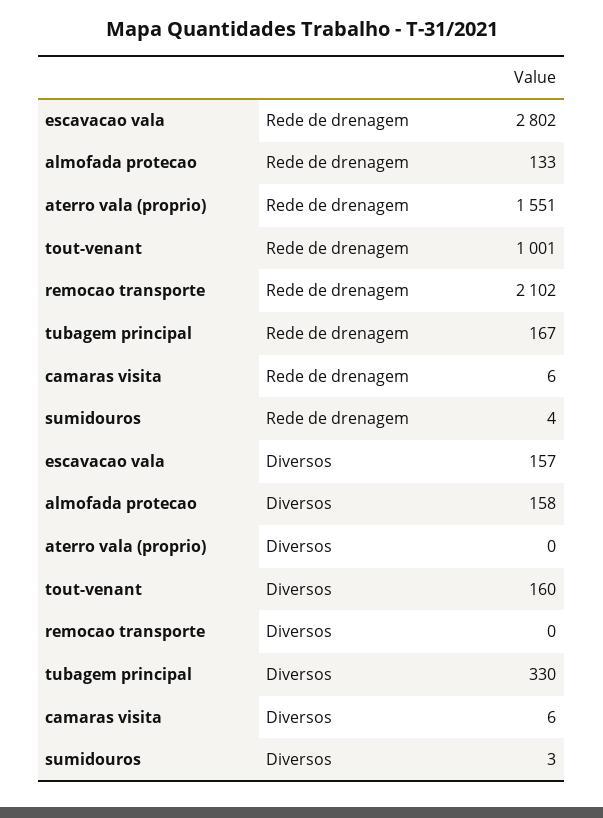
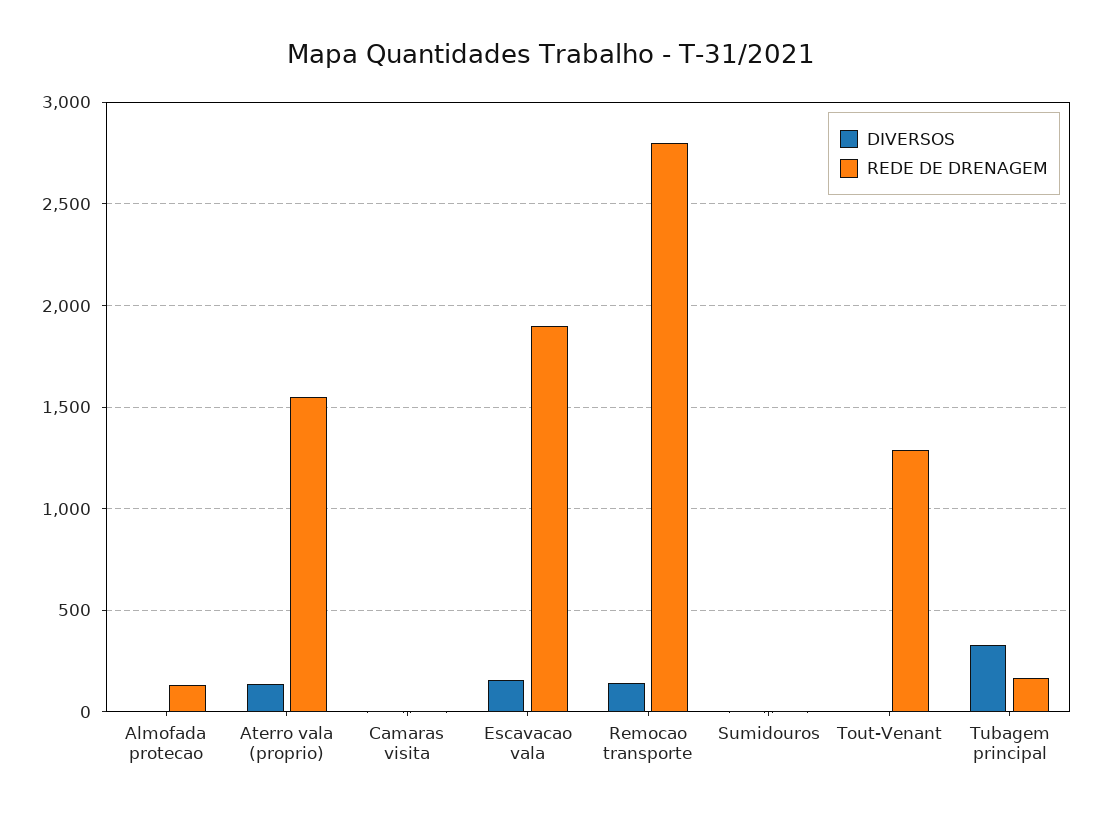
  {
    "Rede de drenagem": {
-     "escavacao vala": 2802,
+     "escavacao vala": 1900,
      "almofada protecao": 133,
      "aterro vala (proprio)": 1551,
-     "tout-venant": 1001,
+     "tout-venant": 1300,
-     "remocao transporte": 2102,
+     "remocao transporte": 2800,
      "tubagem principal": 167,
      "camaras visita": 6,
      "sumidouros": 4
    },
    "Diversos": {
      "escavacao vala": 157,
-     "almofada protecao": 158,
+     "almofada protecao": 0,
-     "aterro vala (proprio)": 0,
+     "aterro vala (proprio)": 150,
-     "tout-venant": 160,
+     "tout-venant": 0,
-     "remocao transporte": 0,
+     "remocao transporte": 150,
      "tubagem principal": 330,
      "camaras visita": 6,
      "sumidouros": 3
    }
  }

